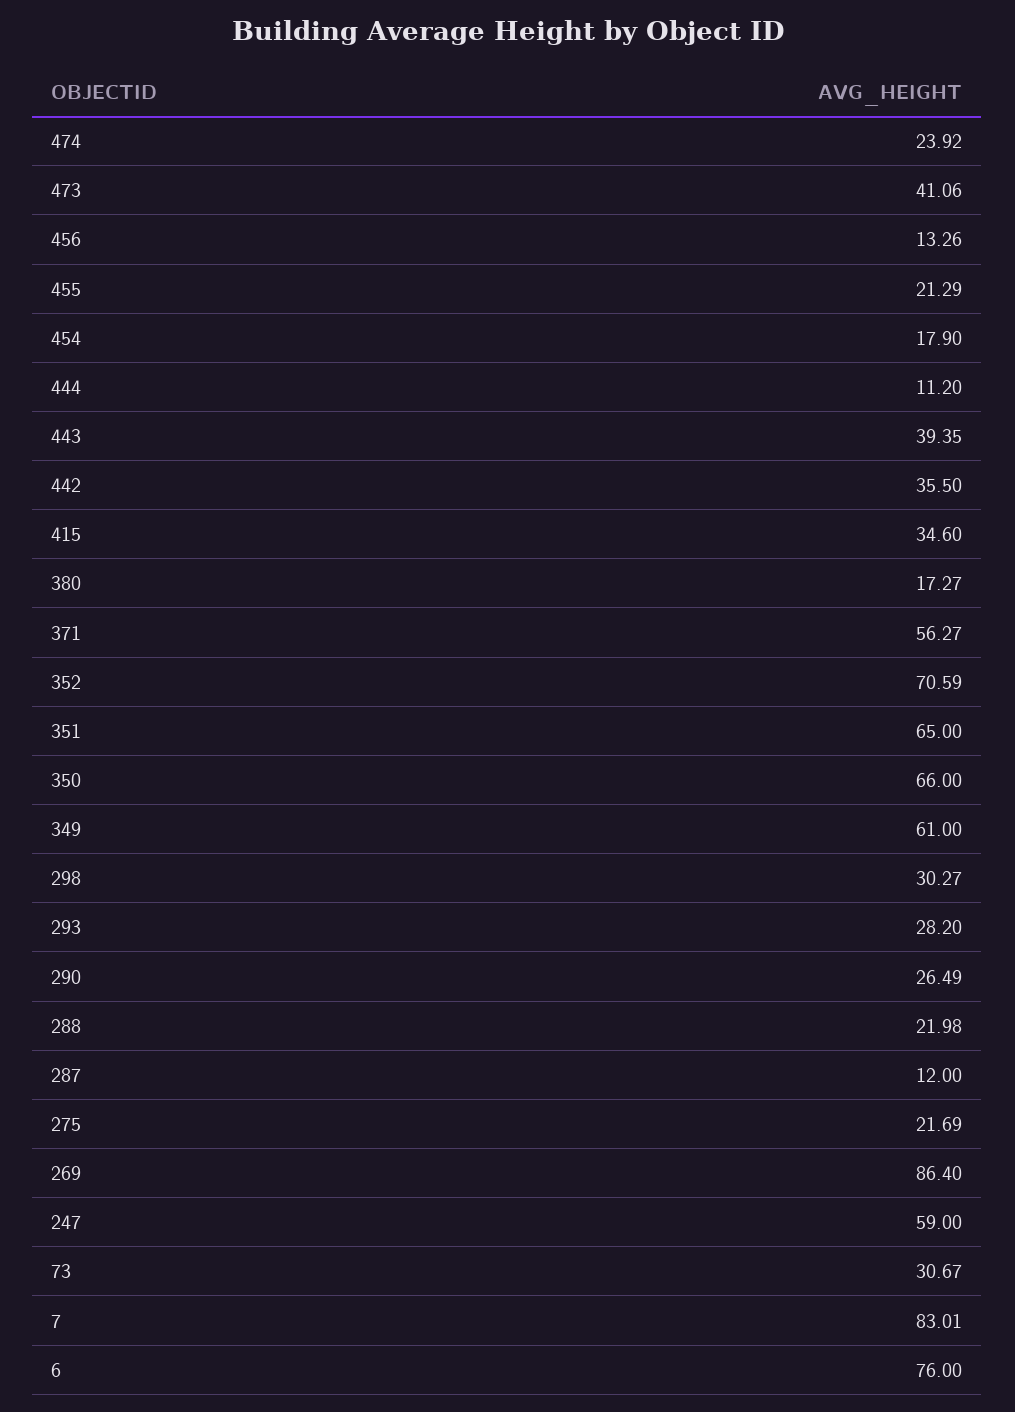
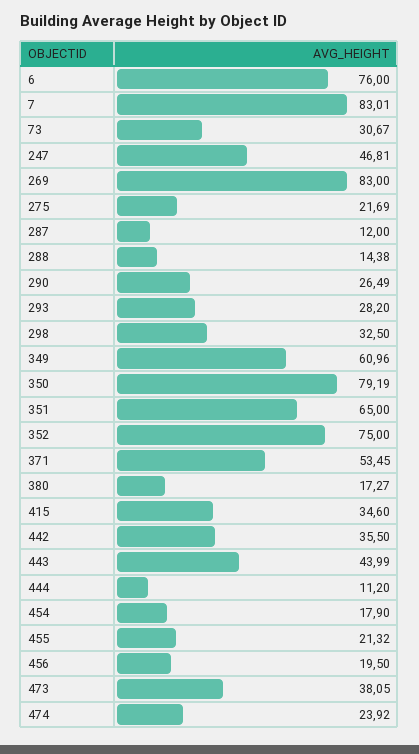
  {
    "474": 23.92,
-   "473": 41.06,
+   "473": 38.05,
-   "456": 13.26,
+   "456": 19.5,
-   "455": 21.29,
+   "455": 21.32,
    "454": 17.9,
    "444": 11.2,
-   "443": 39.35,
+   "443": 43.99,
    "442": 35.5,
    "415": 34.6,
    "380": 17.27,
-   "371": 56.27,
+   "371": 53.45,
-   "352": 70.59,
+   "352": 75,
    "351": 65,
-   "350": 66,
+   "350": 79.19,
-   "349": 61,
+   "349": 60.96,
-   "298": 30.27,
+   "298": 32.5,
    "293": 28.2,
    "290": 26.49,
-   "288": 21.98,
+   "288": 14.38,
    "287": 12,
    "275": 21.69,
-   "269": 86.4,
+   "269": 83,
-   "247": 59,
+   "247": 46.81,
    "73": 30.67,
    "7": 83.01,
    "6": 76
  }

